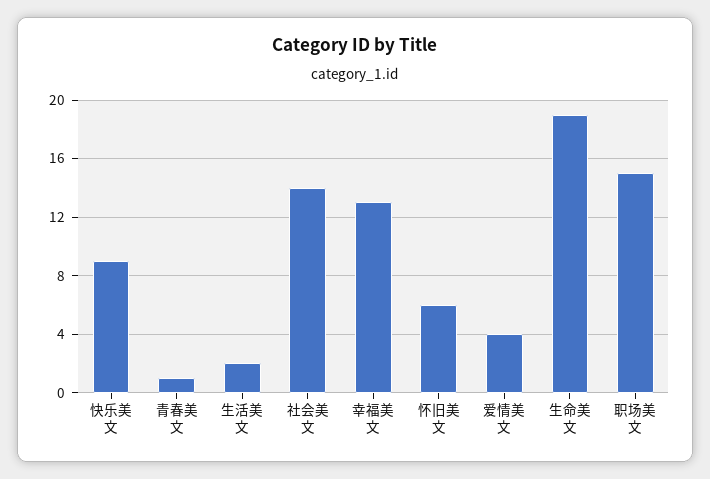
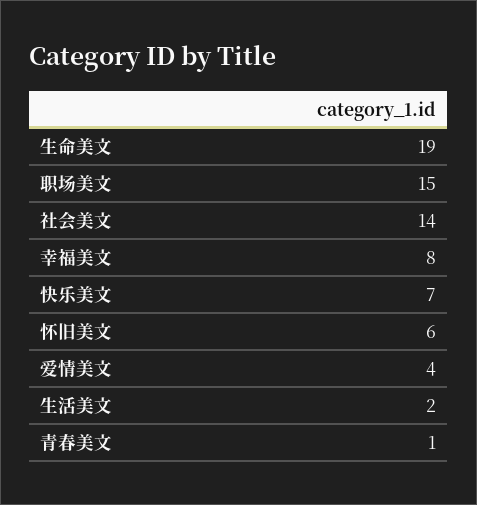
  {
-   "快乐美文": 9,
+   "快乐美文": 7,
    "青春美文": 1,
    "生活美文": 2,
    "社会美文": 14,
-   "幸福美文": 13,
+   "幸福美文": 8,
    "怀旧美文": 6,
    "爱情美文": 4,
    "生命美文": 19,
    "职场美文": 15
  }

